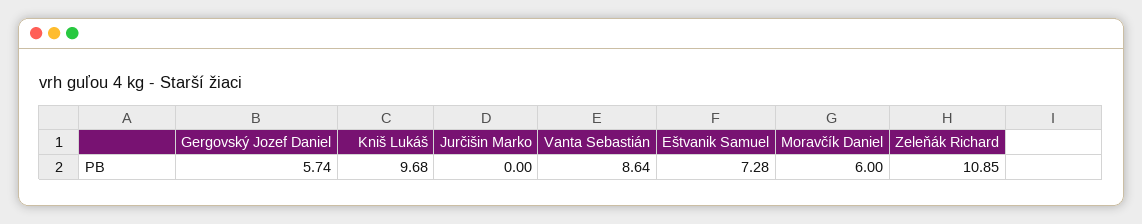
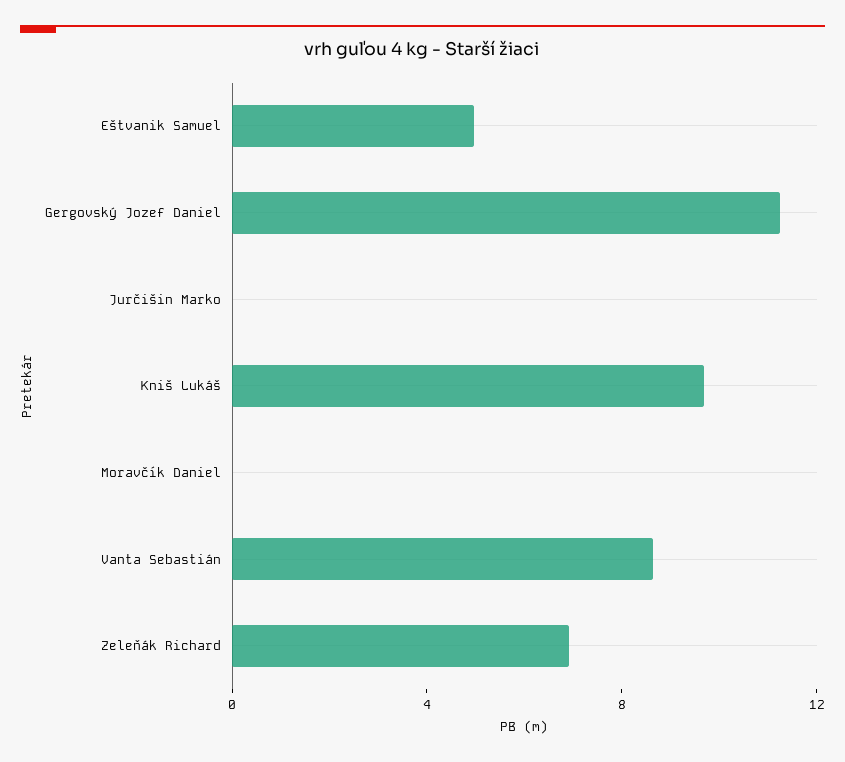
  {
-   "Gergovský Jozef Daniel": 5.74,
+   "Gergovský Jozef Daniel": 11,
    "Kniš Lukáš": 9.68,
    "Jurčišin Marko": 0,
    "Vanta Sebastián": 8.64,
-   "Eštvanik Samuel": 7.28,
+   "Eštvanik Samuel": 5,
-   "Moravčík Daniel": 6,
+   "Moravčík Daniel": 0,
-   "Zeleňák Richard": 10.85
+   "Zeleňák Richard": 7
  }

